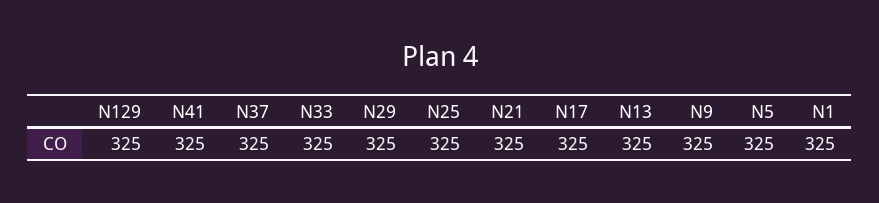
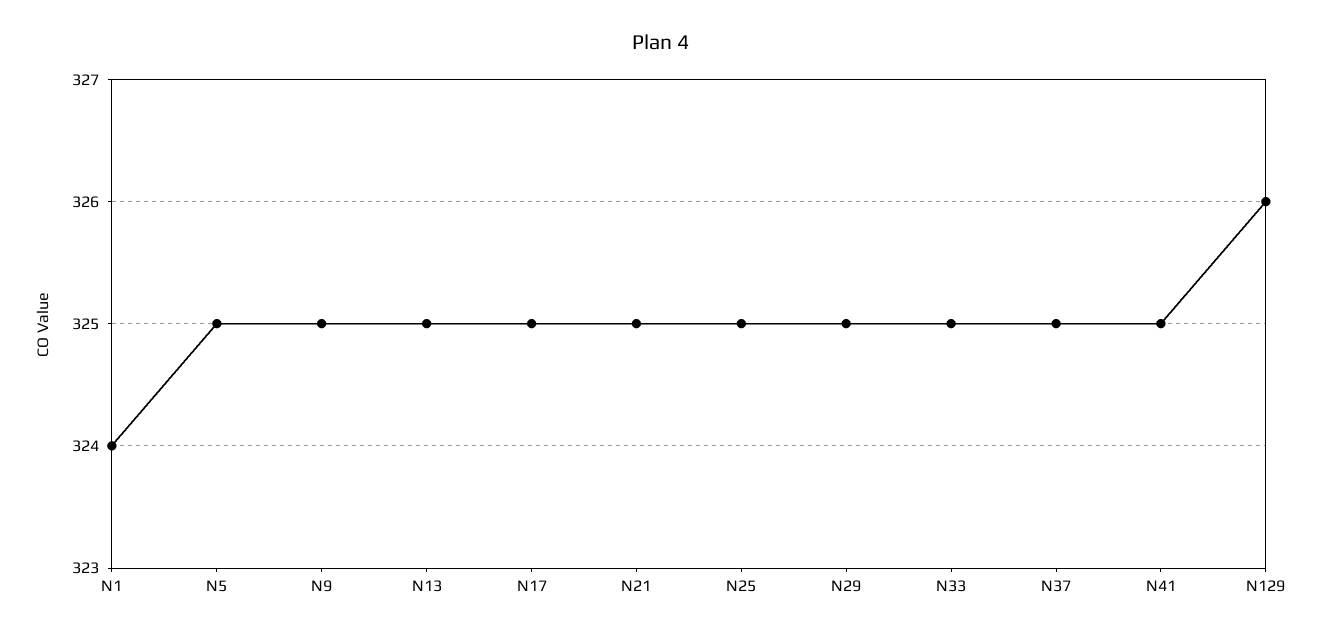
  {
-   "N129": 325,
+   "N129": 326,
    "N41": 325,
    "N37": 325,
    "N33": 325,
    "N29": 325,
    "N25": 325,
    "N21": 325,
    "N17": 325,
    "N13": 325,
    "N9": 325,
    "N5": 325,
-   "N1": 325
+   "N1": 324
  }

